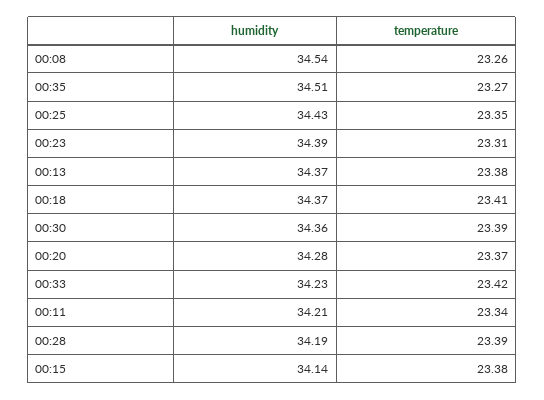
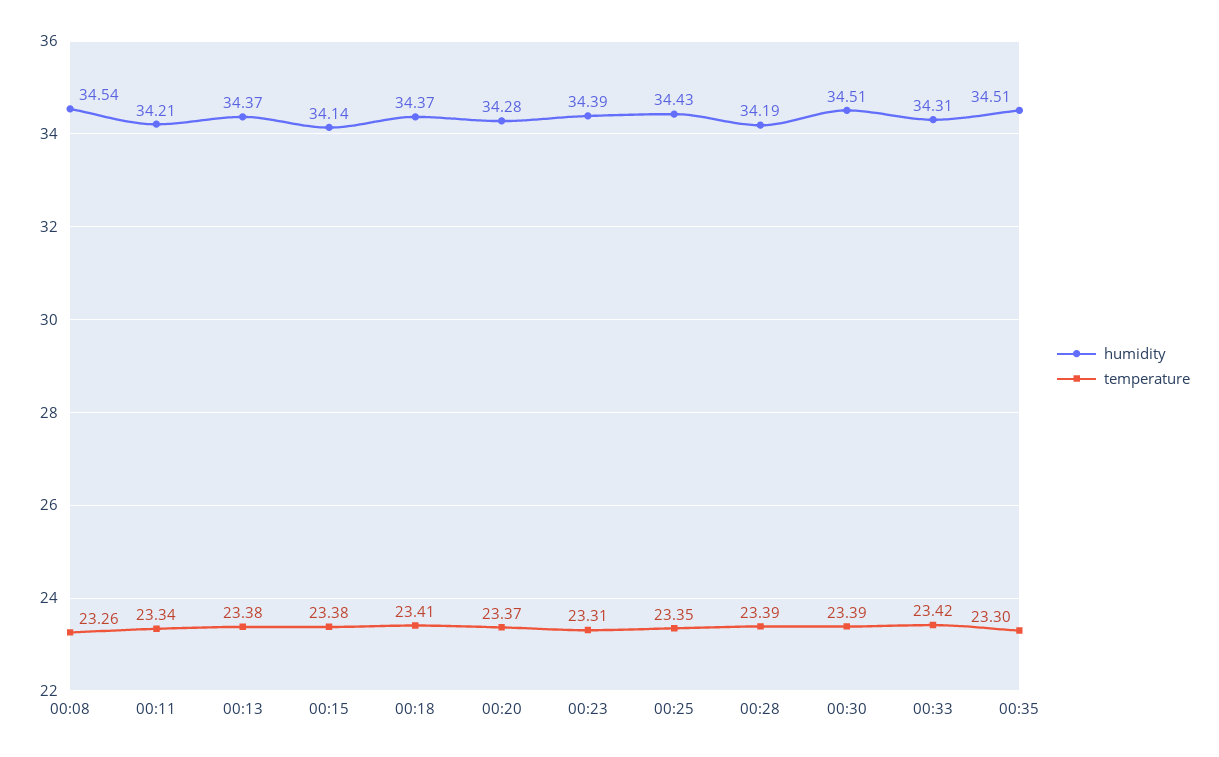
  {
    "humidity": {
      "00:08": 34.54,
      "00:35": 34.51,
      "00:25": 34.43,
      "00:23": 34.39,
      "00:13": 34.37,
      "00:18": 34.37,
-     "00:30": 34.36,
+     "00:30": 34.51,
      "00:20": 34.28,
-     "00:33": 34.23,
+     "00:33": 34.31,
      "00:11": 34.21,
      "00:28": 34.19,
      "00:15": 34.14
    },
    "temperature": {
      "00:08": 23.26,
-     "00:35": 23.27,
+     "00:35": 23.3,
      "00:25": 23.35,
      "00:23": 23.31,
      "00:13": 23.38,
      "00:18": 23.41,
      "00:30": 23.39,
      "00:20": 23.37,
      "00:33": 23.42,
      "00:11": 23.34,
      "00:28": 23.39,
      "00:15": 23.38
    }
  }

